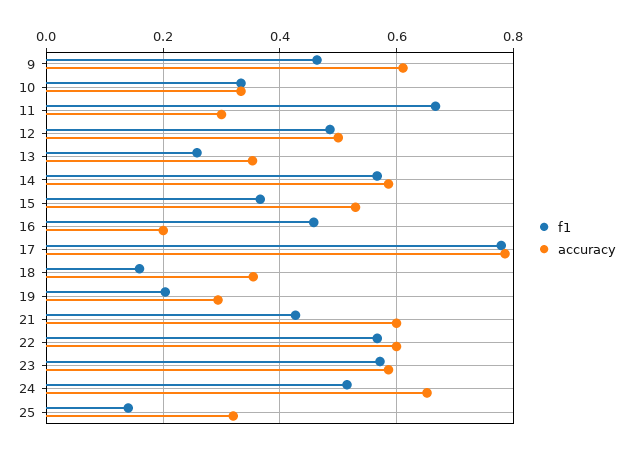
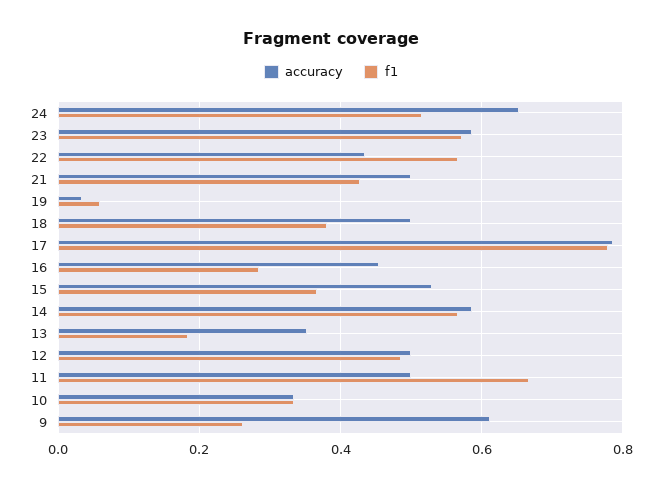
  {
    "f1": {
-     "9": 0.46,
+     "9": 0.26,
      "10": 0.34,
      "11": 0.66,
      "12": 0.48,
-     "13": 0.26,
+     "13": 0.18,
      "14": 0.56,
      "15": 0.36,
-     "16": 0.46,
+     "16": 0.28,
      "17": 0.78,
-     "18": 0.16,
+     "18": 0.38,
-     "19": 0.2,
+     "19": 0.06,
      "21": 0.42,
      "22": 0.56,
      "23": 0.58,
-     "24": 0.52,
+     "24": 0.52
-     "25": 0.14
    },
    "accuracy": {
      "9": 0.62,
      "10": 0.34,
-     "11": 0.3,
+     "11": 0.5,
      "12": 0.5,
      "13": 0.36,
      "14": 0.58,
      "15": 0.52,
-     "16": 0.2,
+     "16": 0.46,
      "17": 0.78,
-     "18": 0.36,
+     "18": 0.5,
-     "19": 0.3,
+     "19": 0.04,
-     "21": 0.6,
+     "21": 0.5,
-     "22": 0.6,
+     "22": 0.44,
      "23": 0.58,
-     "24": 0.66,
+     "24": 0.66
-     "25": 0.32
    }
  }

